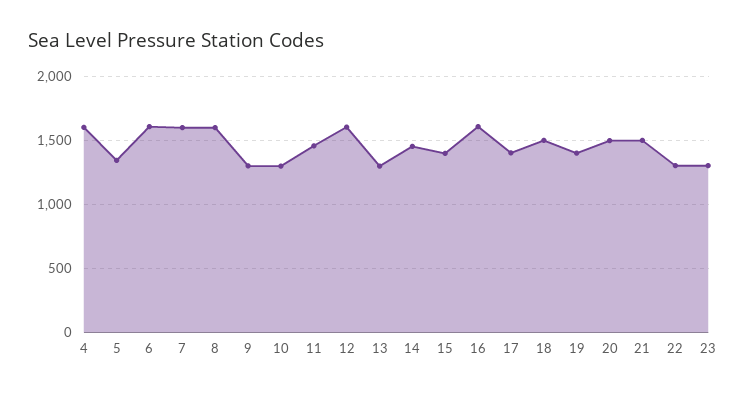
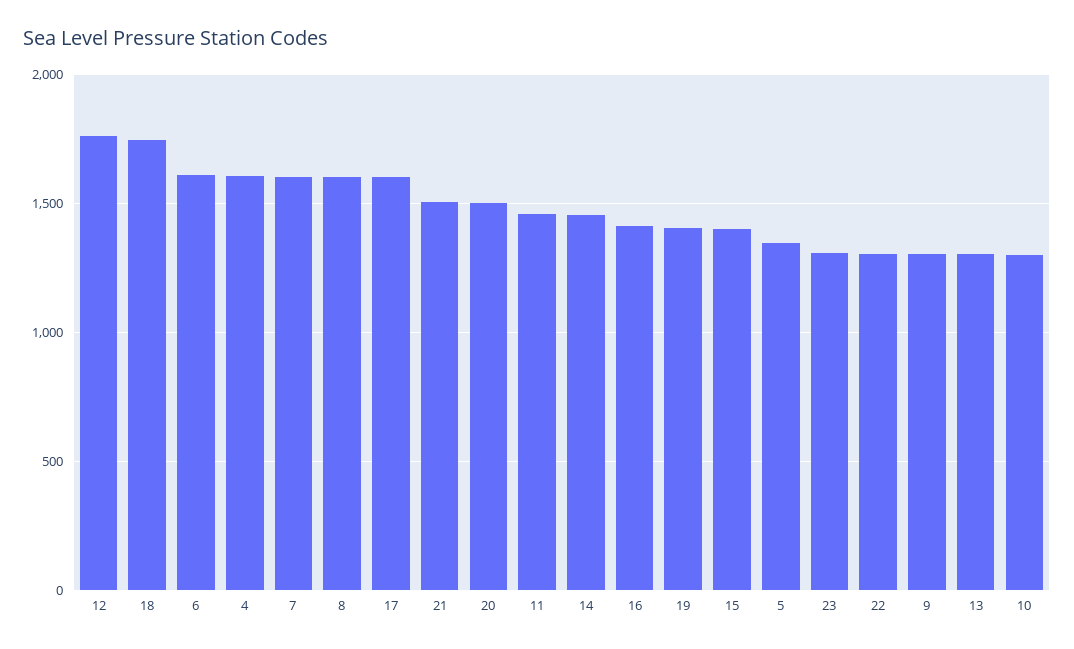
  {
    "4": 1600,
    "5": 1350,
    "6": 1600,
    "7": 1600,
    "8": 1600,
    "9": 1300,
    "10": 1300,
    "11": 1450,
-   "12": 1600,
+   "12": 1750,
    "13": 1300,
    "14": 1450,
    "15": 1400,
-   "16": 1600,
+   "16": 1400,
-   "17": 1400,
+   "17": 1600,
-   "18": 1500,
+   "18": 1750,
    "19": 1400,
    "20": 1500,
    "21": 1500,
    "22": 1300,
    "23": 1300
  }

